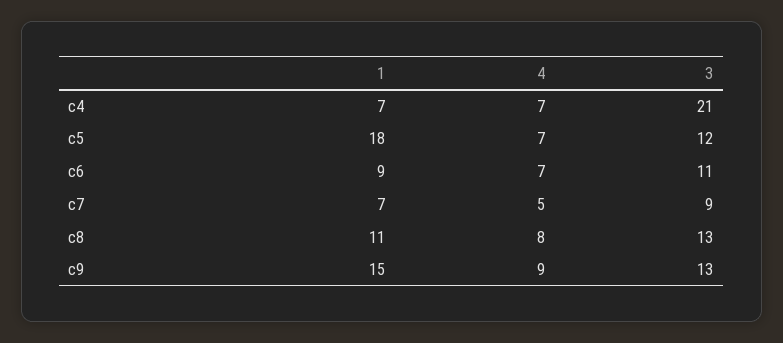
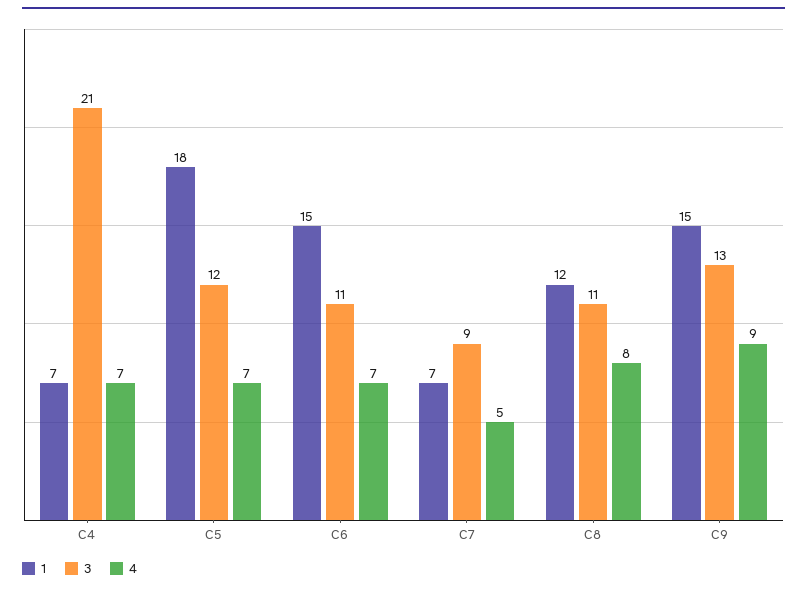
  {
    "1": {
      "c4": 7,
      "c5": 18,
-     "c6": 9,
+     "c6": 15,
      "c7": 7,
-     "c8": 11,
+     "c8": 12,
      "c9": 15
    },
    "4": {
      "c4": 7,
      "c5": 7,
      "c6": 7,
      "c7": 5,
      "c8": 8,
      "c9": 9
    },
    "3": {
      "c4": 21,
      "c5": 12,
      "c6": 11,
      "c7": 9,
-     "c8": 13,
+     "c8": 11,
      "c9": 13
    }
  }

